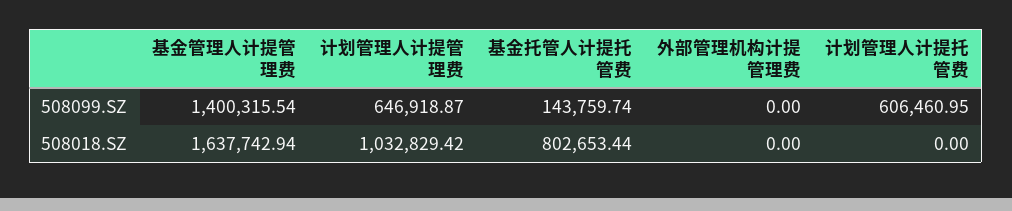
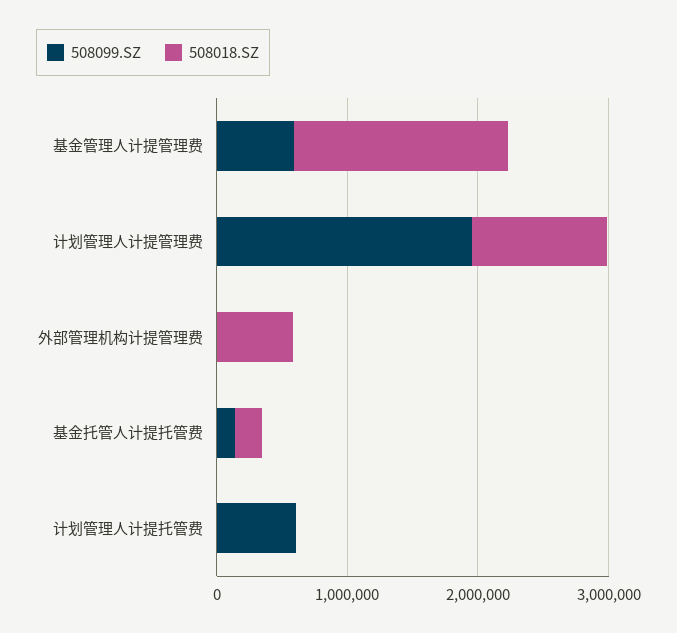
  {
    "508099.SZ": {
-     "基金管理人计提管理费": 1400315.54,
+     "基金管理人计提管理费": 600000,
-     "计划管理人计提管理费": 646918.87,
+     "计划管理人计提管理费": 2000000,
      "基金托管人计提托管费": 143759.74,
      "外部管理机构计提管理费": 0,
      "计划管理人计提托管费": 606460.95
    },
    "508018.SZ": {
      "基金管理人计提管理费": 1637742.94,
      "计划管理人计提管理费": 1032829.42,
-     "基金托管人计提托管费": 802653.44,
+     "基金托管人计提托管费": 200000,
-     "外部管理机构计提管理费": 0,
+     "外部管理机构计提管理费": 600000,
      "计划管理人计提托管费": 0
    }
  }

